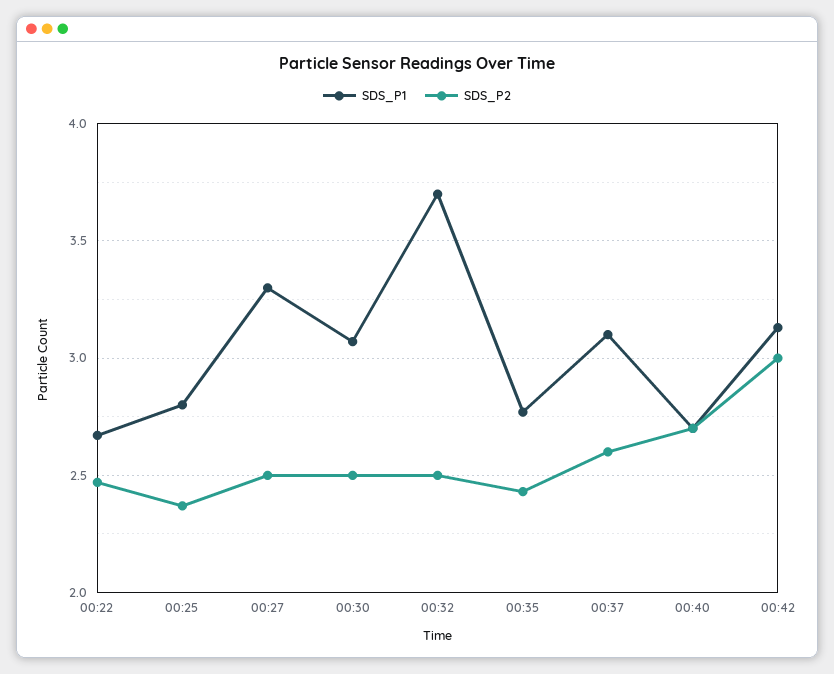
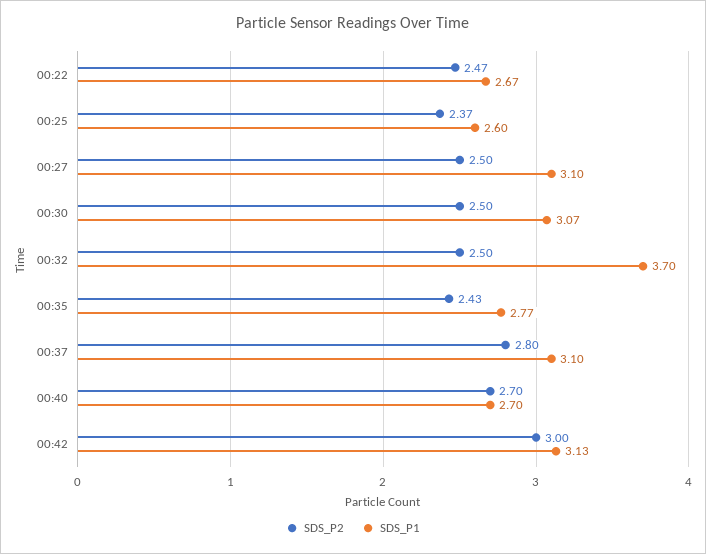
  {
    "SDS_P1": {
      "00:22": 2.67,
-     "00:25": 2.8,
+     "00:25": 2.6,
-     "00:27": 3.3,
+     "00:27": 3.1,
      "00:30": 3.07,
      "00:32": 3.7,
      "00:35": 2.77,
      "00:37": 3.1,
      "00:40": 2.7,
      "00:42": 3.13
    },
    "SDS_P2": {
      "00:22": 2.47,
      "00:25": 2.37,
      "00:27": 2.5,
      "00:30": 2.5,
      "00:32": 2.5,
      "00:35": 2.43,
-     "00:37": 2.6,
+     "00:37": 2.8,
      "00:40": 2.7,
      "00:42": 3
    }
  }

